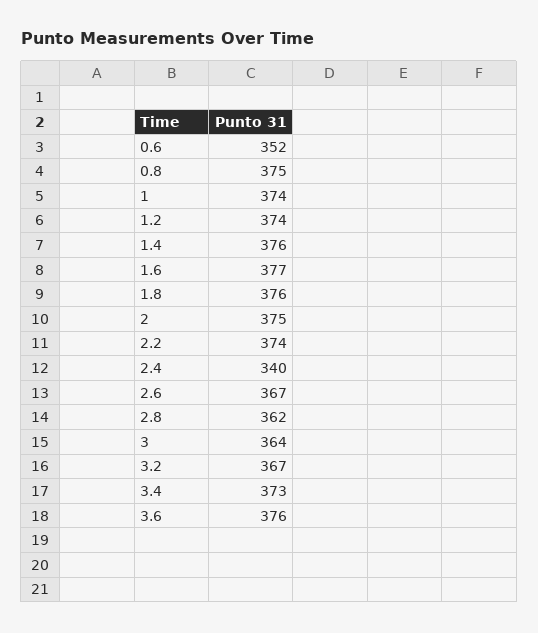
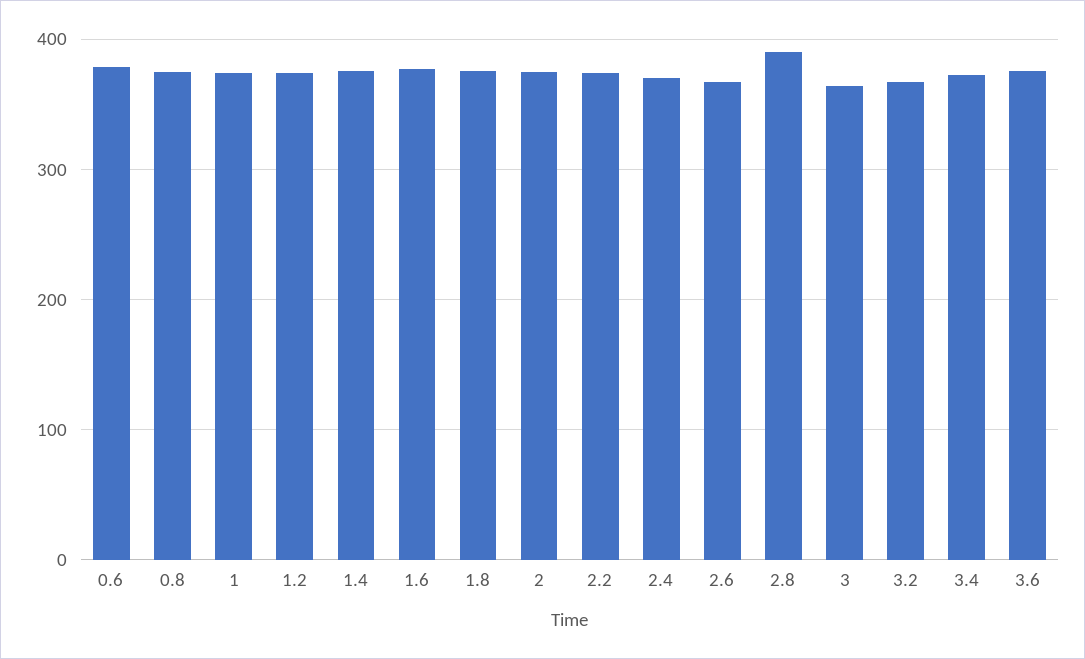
  {
-   "0.6": 352,
+   "0.6": 380,
    "0.8": 375,
    "1": 374,
    "1.2": 374,
    "1.4": 376,
    "1.6": 377,
    "1.8": 376,
    "2": 375,
    "2.2": 374,
-   "2.4": 340,
+   "2.4": 370,
    "2.6": 367,
-   "2.8": 362,
+   "2.8": 390,
    "3": 364,
    "3.2": 367,
    "3.4": 373,
    "3.6": 376
  }

